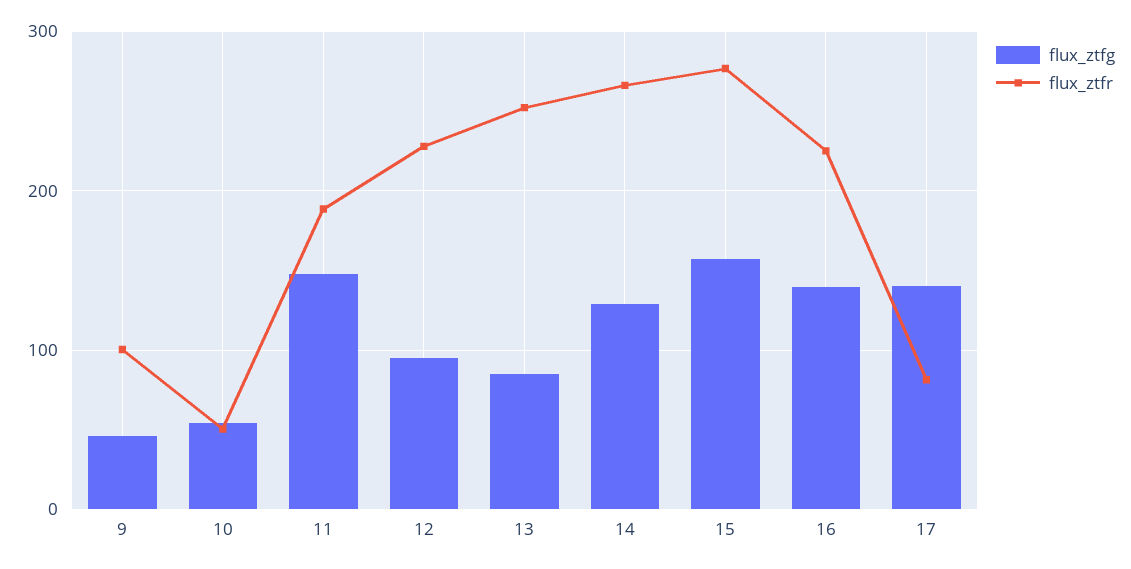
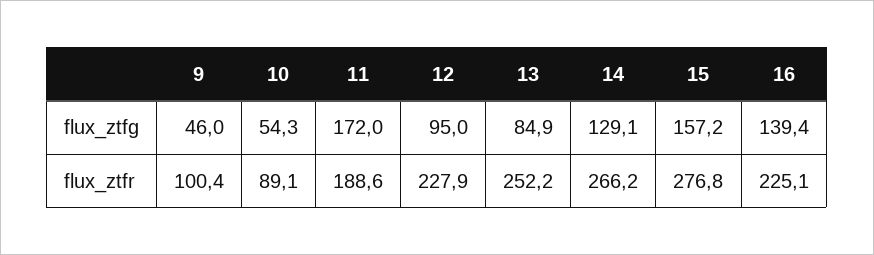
  {
    "flux_ztfg": {
      "9": 46,
      "10": 54.3,
-     "11": 150,
+     "11": 172,
      "12": 95,
      "13": 84.9,
      "14": 129.1,
      "15": 157.2,
-     "16": 139.4,
+     "16": 139.4
-     "17": 140
    },
    "flux_ztfr": {
      "9": 100.4,
-     "10": 50,
+     "10": 89.1,
      "11": 188.6,
      "12": 227.9,
      "13": 252.2,
      "14": 266.2,
      "15": 276.8,
-     "16": 225.1,
+     "16": 225.1
-     "17": 80
    }
  }

